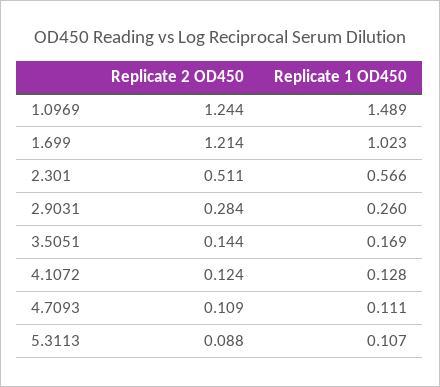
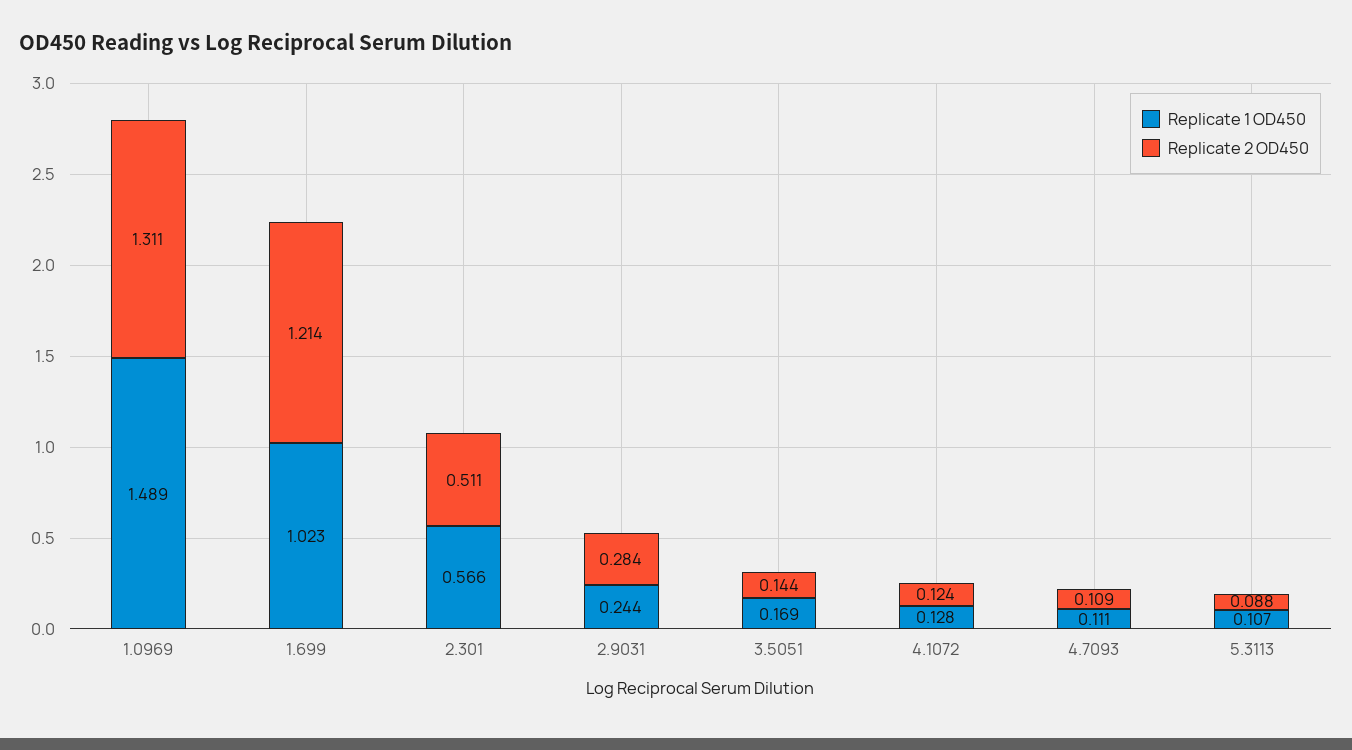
  {
    "Replicate 2 OD450": {
-     "1.0969": 1.244,
+     "1.0969": 1.311,
      "1.699": 1.214,
      "2.301": 0.511,
      "2.9031": 0.284,
      "3.5051": 0.144,
      "4.1072": 0.124,
      "4.7093": 0.109,
      "5.3113": 0.088
    },
    "Replicate 1 OD450": {
      "1.0969": 1.489,
      "1.699": 1.023,
      "2.301": 0.566,
-     "2.9031": 0.26,
+     "2.9031": 0.244,
      "3.5051": 0.169,
      "4.1072": 0.128,
      "4.7093": 0.111,
      "5.3113": 0.107
    }
  }

